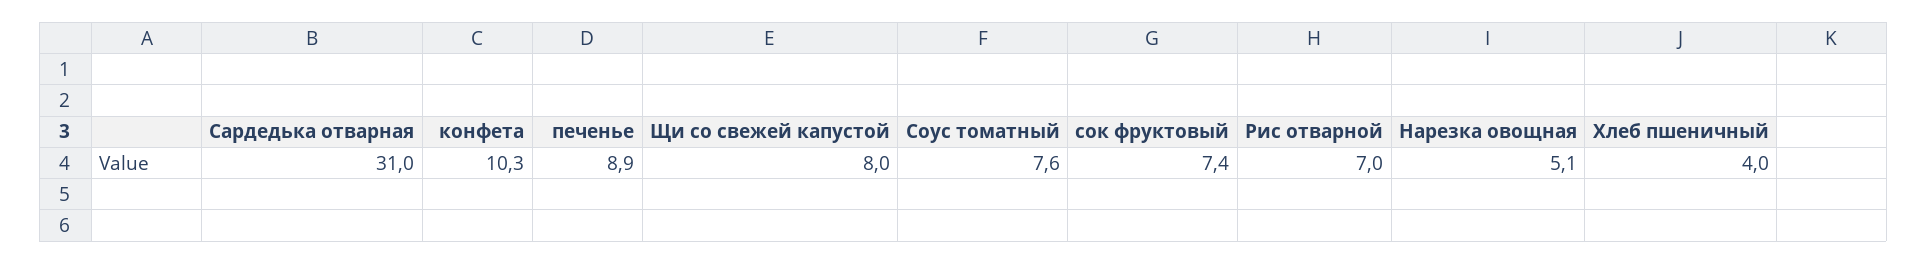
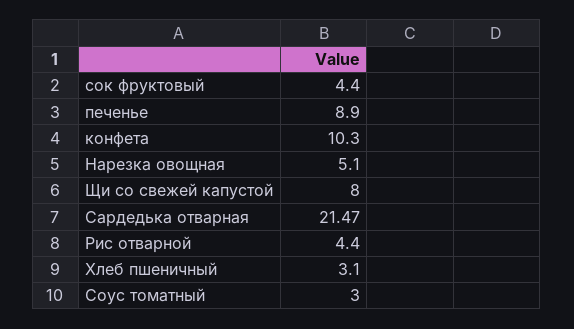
  {
-   "Сардедька отварная": 31,
+   "Сардедька отварная": 21.47,
    "конфета": 10.3,
    "печенье": 8.9,
    "Щи со свежей капустой": 8,
-   "Соус томатный": 7.6,
+   "Соус томатный": 3,
-   "сок фруктовый": 7.4,
+   "сок фруктовый": 4.4,
-   "Рис отварной": 7,
+   "Рис отварной": 4.4,
    "Нарезка овощная": 5.1,
-   "Хлеб пшеничный": 4
+   "Хлеб пшеничный": 3.1
  }

